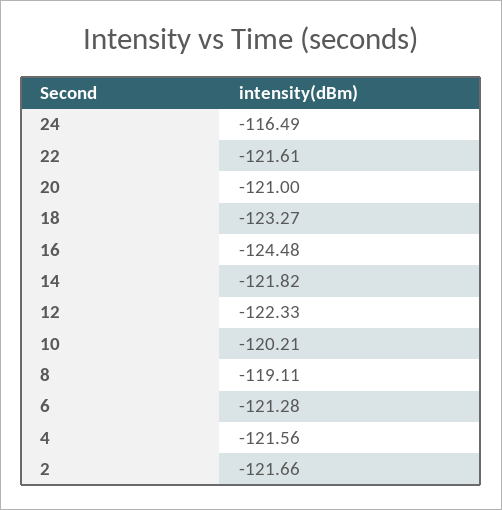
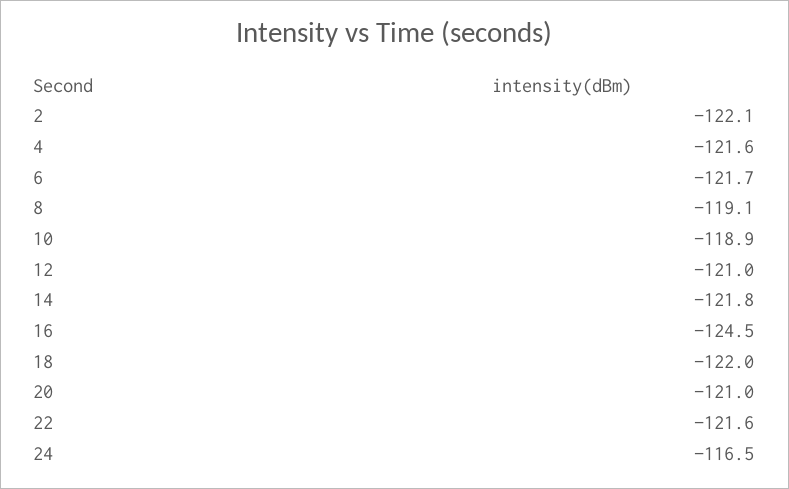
  {
    "24": -116.49,
    "22": -121.61,
    "20": -121,
-   "18": -123.27,
+   "18": -122,
    "16": -124.48,
    "14": -121.82,
-   "12": -122.33,
+   "12": -121,
-   "10": -120.21,
+   "10": -118.9,
    "8": -119.11,
-   "6": -121.28,
+   "6": -121.7,
    "4": -121.56,
-   "2": -121.66
+   "2": -122.1
  }

